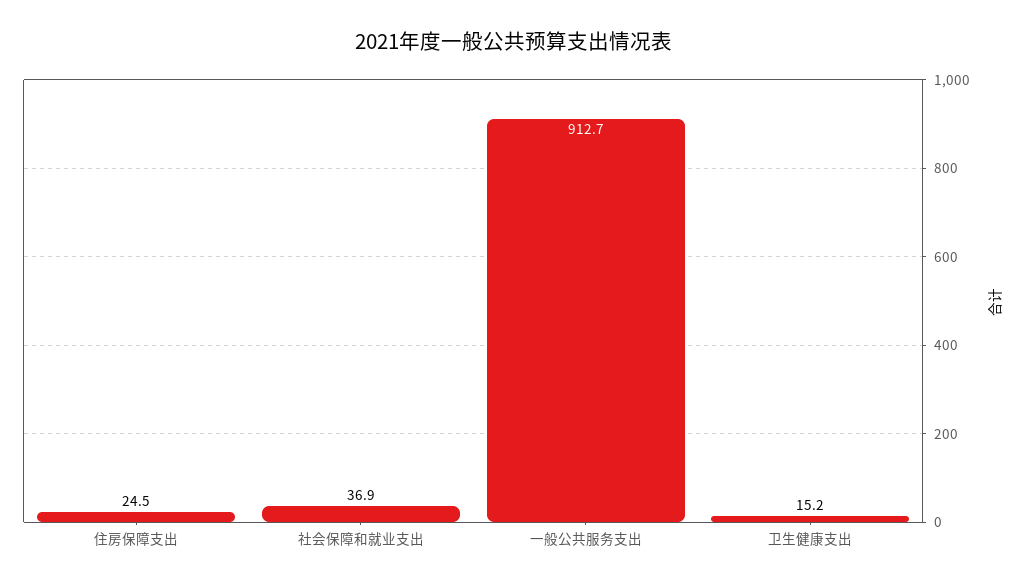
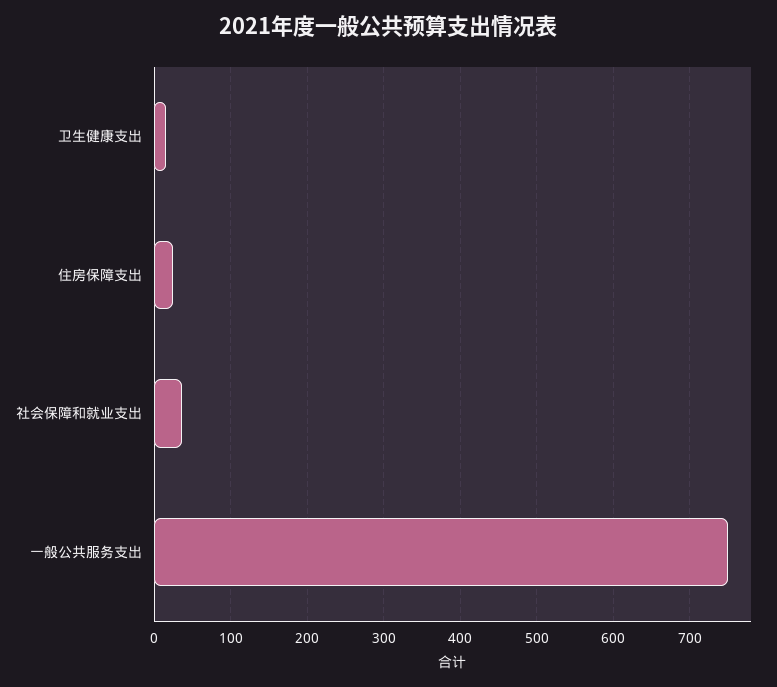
  {
    "住房保障支出": 24.5,
    "社会保障和就业支出": 36.9,
-   "一般公共服务支出": 912.7,
+   "一般公共服务支出": 750,
    "卫生健康支出": 15.2
  }

